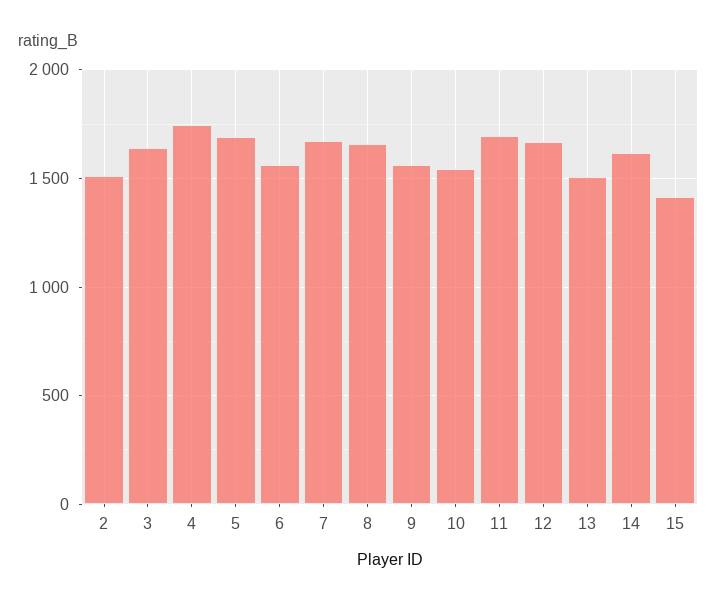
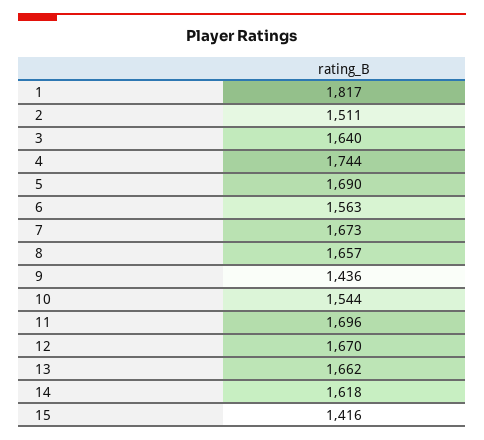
  {
    "2": 1511,
    "3": 1640,
    "4": 1744,
    "5": 1690,
    "6": 1563,
    "7": 1673,
    "8": 1657,
-   "9": 1550,
+   "9": 1436,
    "10": 1544,
    "11": 1696,
    "12": 1670,
-   "13": 1500,
+   "13": 1662,
    "14": 1618,
-   "15": 1416
+   "15": 1416,
+   "1": 1817
  }

